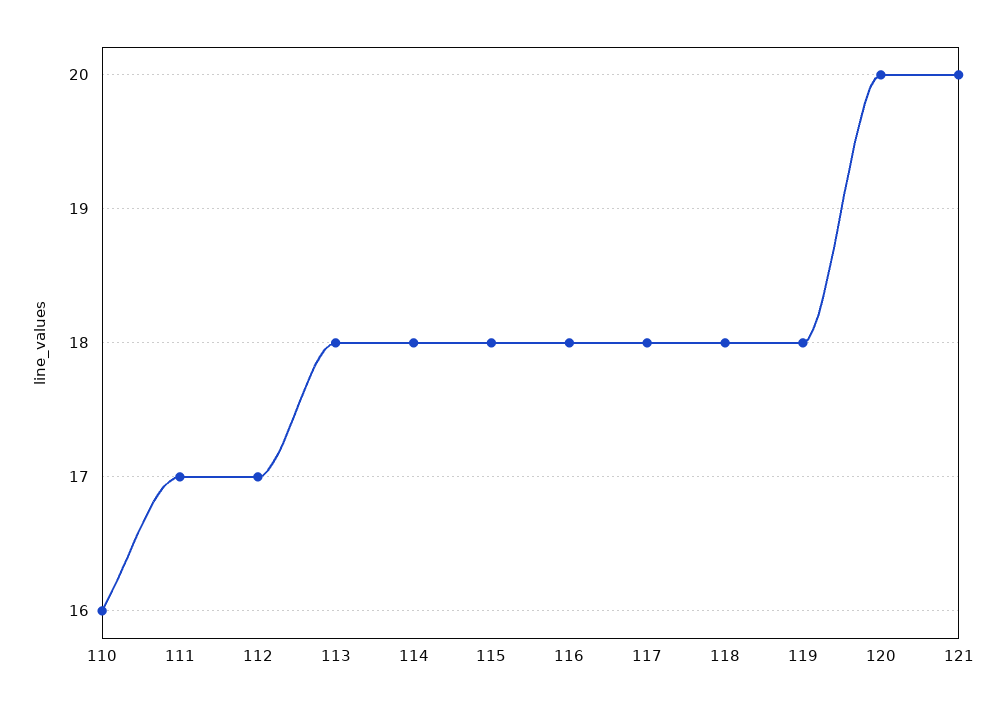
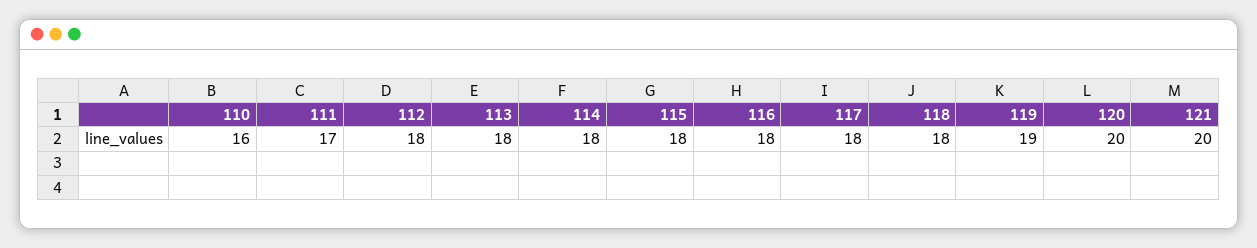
  {
    "110": 16,
    "111": 17,
-   "112": 17,
+   "112": 18,
    "113": 18,
    "114": 18,
    "115": 18,
    "116": 18,
    "117": 18,
    "118": 18,
-   "119": 18,
+   "119": 19,
    "120": 20,
    "121": 20
  }

